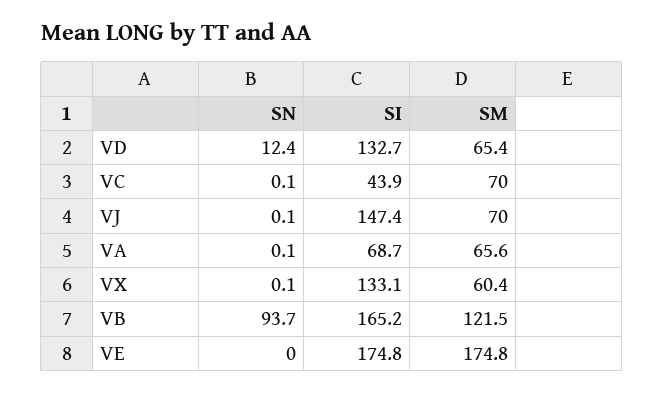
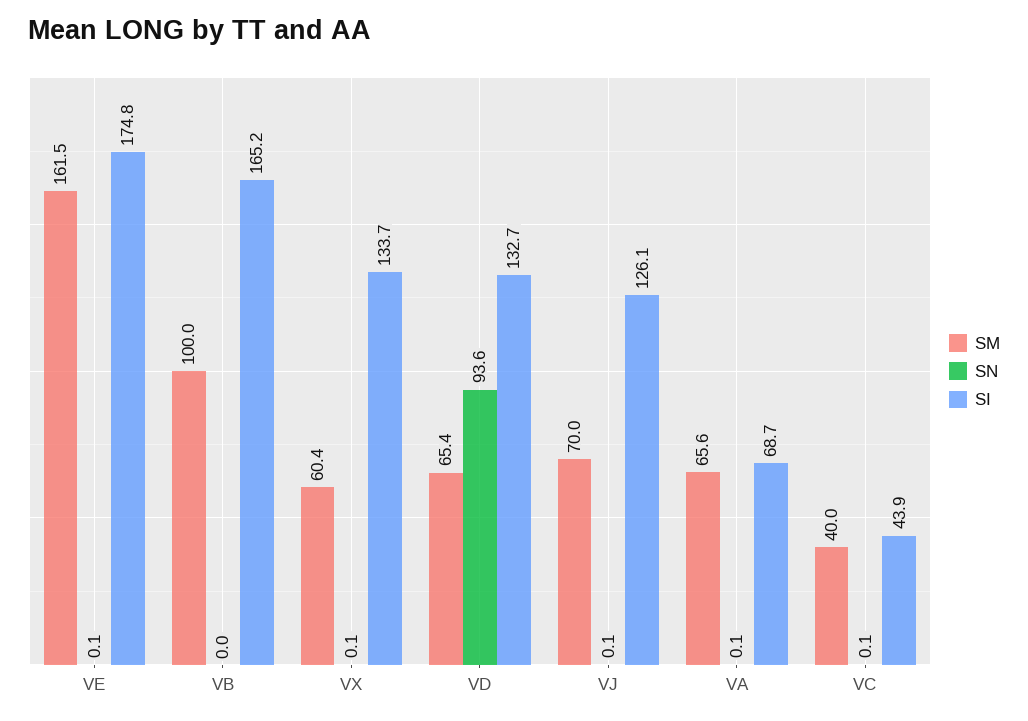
  {
    "SN": {
-     "VD": 12.4,
+     "VD": 93.6,
      "VC": 0.1,
      "VJ": 0.1,
      "VA": 0.1,
      "VX": 0.1,
-     "VB": 93.7,
+     "VB": 0,
-     "VE": 0
+     "VE": 0.1
    },
    "SI": {
      "VD": 132.7,
      "VC": 43.9,
-     "VJ": 147.4,
+     "VJ": 126.1,
      "VA": 68.7,
-     "VX": 133.1,
+     "VX": 133.7,
      "VB": 165.2,
      "VE": 174.8
    },
    "SM": {
      "VD": 65.4,
-     "VC": 70,
+     "VC": 40,
      "VJ": 70,
      "VA": 65.6,
      "VX": 60.4,
-     "VB": 121.5,
+     "VB": 100,
-     "VE": 174.8
+     "VE": 161.5
    }
  }

